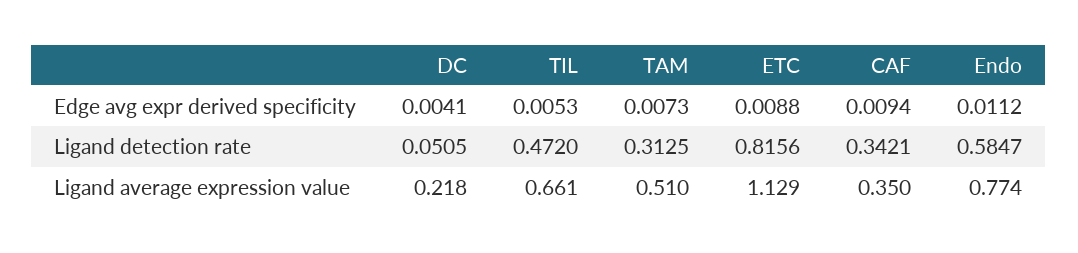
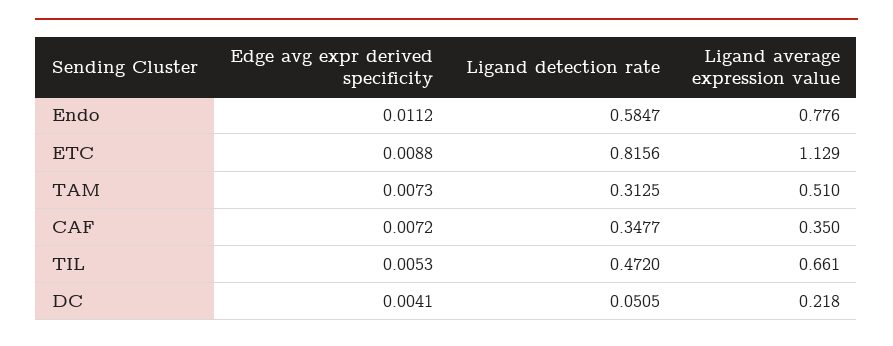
  {
    "DC": {
      "Edge avg expr derived specificity": 0.0041,
      "Ligand detection rate": 0.0505,
      "Ligand average expression value": 0.218
    },
    "TIL": {
      "Edge avg expr derived specificity": 0.0053,
      "Ligand detection rate": 0.472,
      "Ligand average expression value": 0.661
    },
    "TAM": {
      "Edge avg expr derived specificity": 0.0073,
      "Ligand detection rate": 0.3125,
      "Ligand average expression value": 0.51
    },
    "ETC": {
      "Edge avg expr derived specificity": 0.0088,
      "Ligand detection rate": 0.8156,
      "Ligand average expression value": 1.129
    },
    "CAF": {
-     "Edge avg expr derived specificity": 0.0094,
+     "Edge avg expr derived specificity": 0.0072,
-     "Ligand detection rate": 0.3421,
+     "Ligand detection rate": 0.3477,
      "Ligand average expression value": 0.35
    },
    "Endo": {
      "Edge avg expr derived specificity": 0.0112,
      "Ligand detection rate": 0.5847,
-     "Ligand average expression value": 0.774
+     "Ligand average expression value": 0.776
    }
  }

